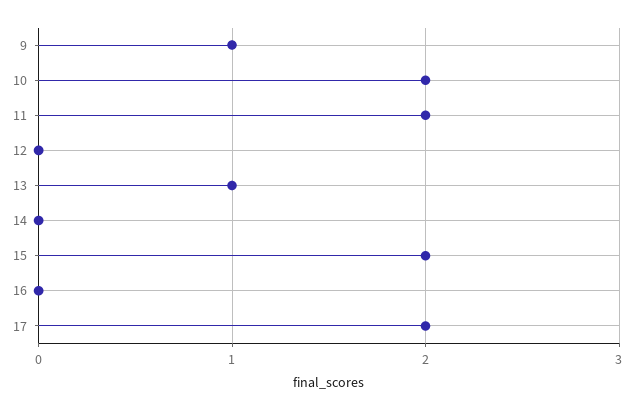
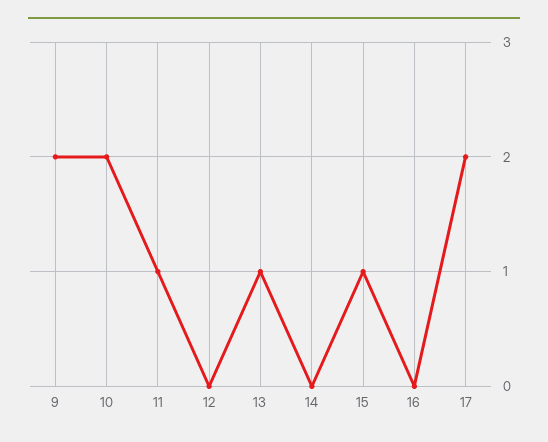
  {
-   "9": 1,
+   "9": 2,
    "10": 2,
-   "11": 2,
+   "11": 1,
    "12": 0,
    "13": 1,
    "14": 0,
-   "15": 2,
+   "15": 1,
    "16": 0,
    "17": 2
  }

